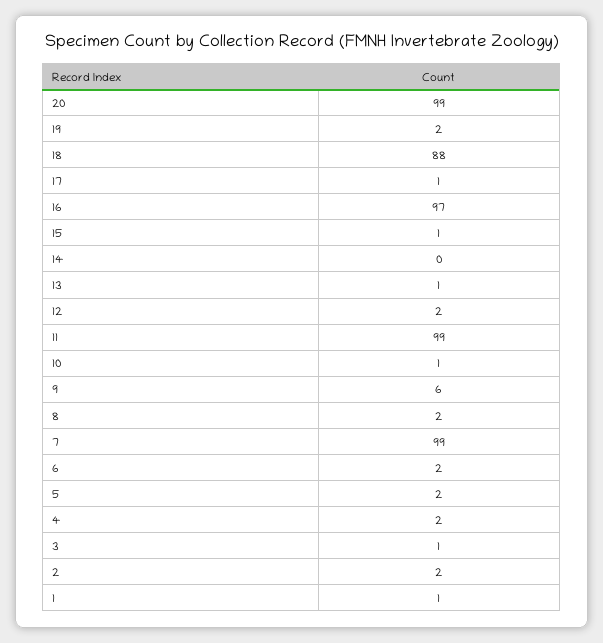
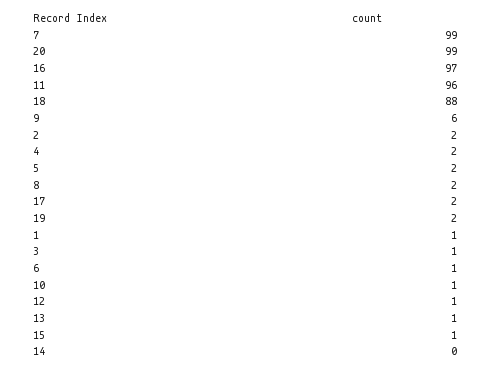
  {
    "20": 99,
    "19": 2,
    "18": 88,
-   "17": 1,
+   "17": 2,
    "16": 97,
    "15": 1,
    "14": 0,
    "13": 1,
-   "12": 2,
+   "12": 1,
-   "11": 99,
+   "11": 96,
    "10": 1,
    "9": 6,
    "8": 2,
    "7": 99,
-   "6": 2,
+   "6": 1,
    "5": 2,
    "4": 2,
    "3": 1,
    "2": 2,
    "1": 1
  }

